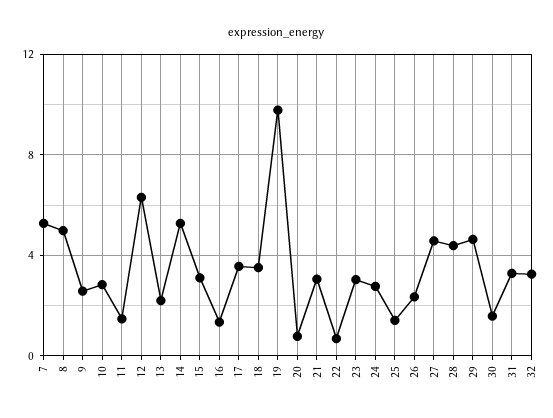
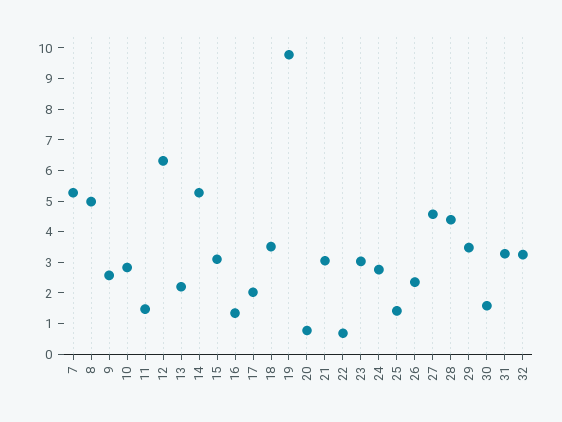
  {
    "7": 5.5,
    "8": 5,
    "9": 2.5,
    "10": 3,
    "11": 1.5,
    "12": 6.5,
    "13": 2,
    "14": 5.5,
    "15": 3,
    "16": 1.5,
-   "17": 3.5,
+   "17": 2,
    "18": 3.5,
    "19": 10,
    "20": 1,
    "21": 3,
    "22": 0.5,
    "23": 3,
    "24": 3,
    "25": 1.5,
    "26": 2.5,
    "27": 4.5,
    "28": 4.5,
-   "29": 4.5,
+   "29": 3.5,
    "30": 1.5,
    "31": 3.5,
    "32": 3.5
  }

